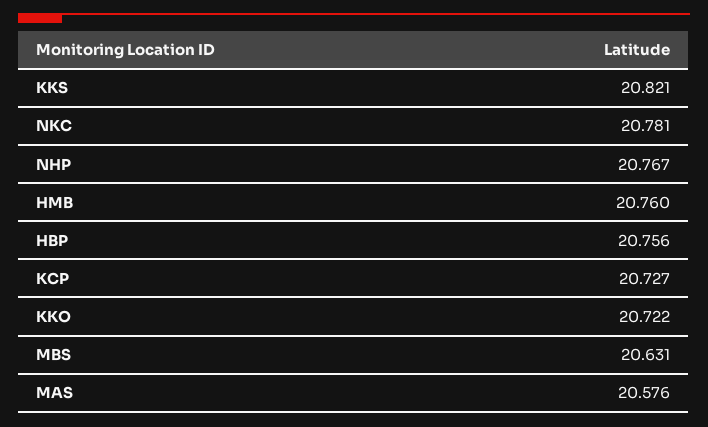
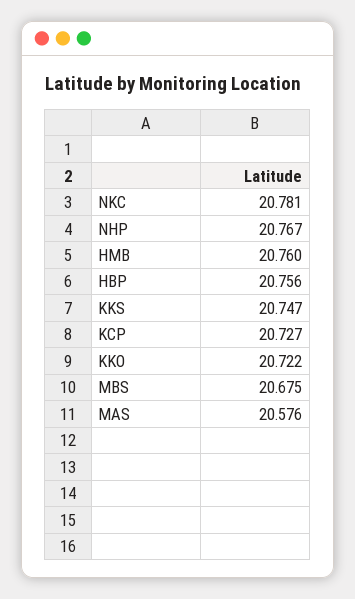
  {
-   "KKS": 20.821,
+   "KKS": 20.747,
    "NKC": 20.781,
    "NHP": 20.767,
    "HMB": 20.76,
    "HBP": 20.756,
    "KCP": 20.727,
    "KKO": 20.722,
-   "MBS": 20.631,
+   "MBS": 20.675,
    "MAS": 20.576
  }

